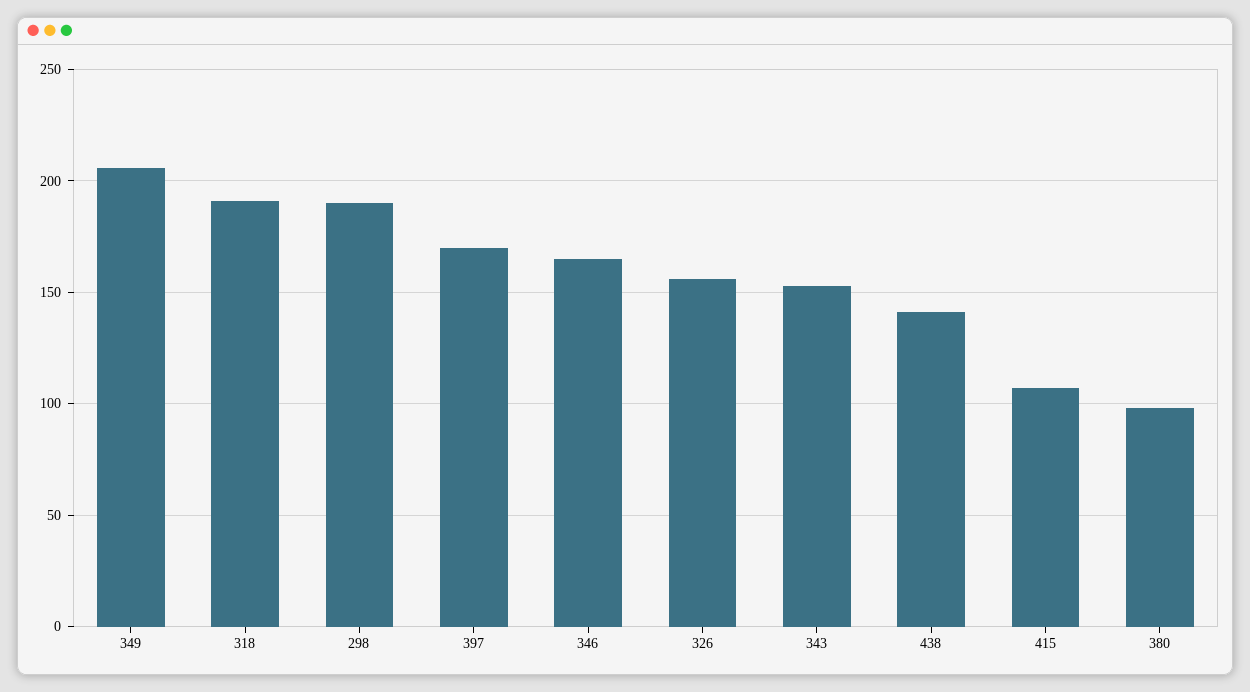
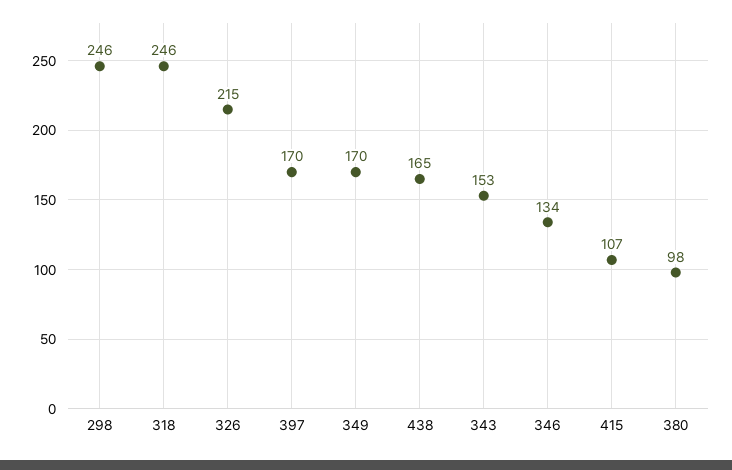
  {
-   "349": 205,
+   "349": 170,
-   "318": 190,
+   "318": 246,
-   "298": 190,
+   "298": 246,
    "397": 170,
-   "346": 165,
+   "346": 134,
-   "326": 155,
+   "326": 215,
    "343": 153,
-   "438": 140,
+   "438": 165,
    "415": 107,
    "380": 98
  }

